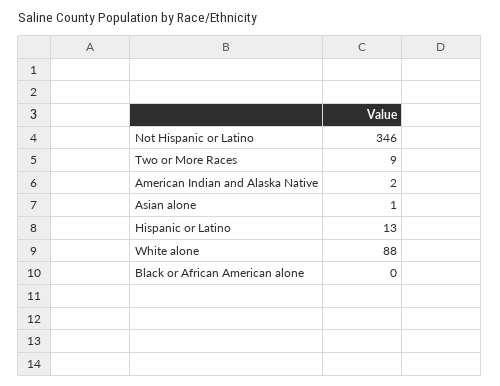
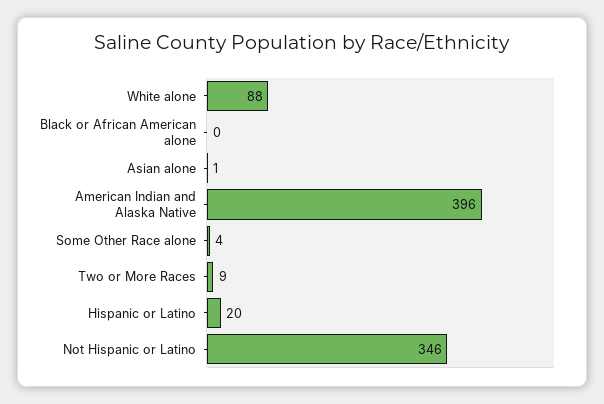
  {
    "Not Hispanic or Latino": 346,
    "Two or More Races": 9,
-   "American Indian and Alaska Native": 2,
+   "American Indian and Alaska Native": 396,
    "Asian alone": 1,
-   "Hispanic or Latino": 13,
+   "Hispanic or Latino": 20,
    "White alone": 88,
-   "Black or African American alone": 0
+   "Black or African American alone": 0,
+   "Some Other Race alone": 4
  }

